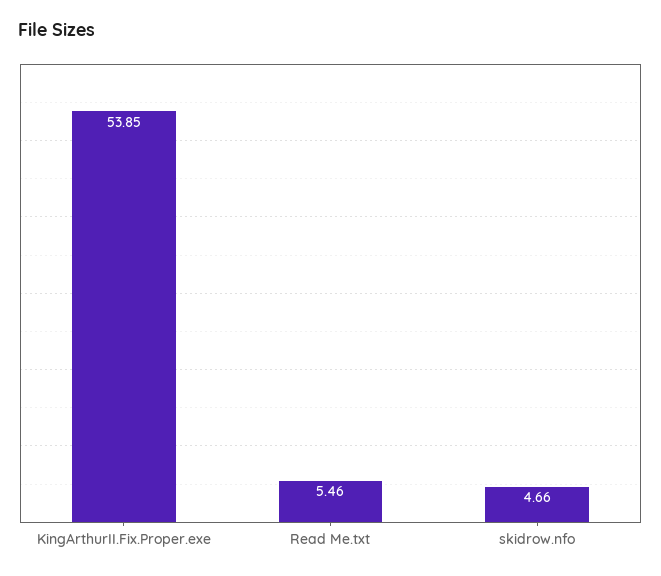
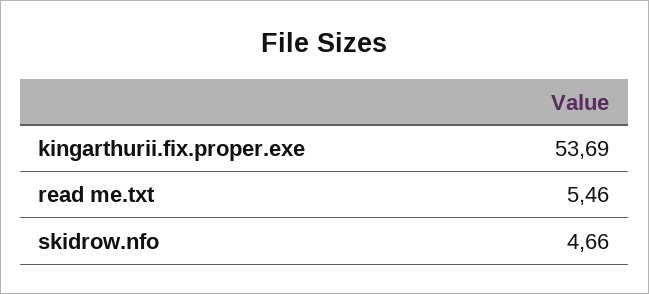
  {
-   "KingArthurII.Fix.Proper.exe": 53.85,
+   "KingArthurII.Fix.Proper.exe": 53.69,
    "Read Me.txt": 5.46,
    "skidrow.nfo": 4.66
  }

